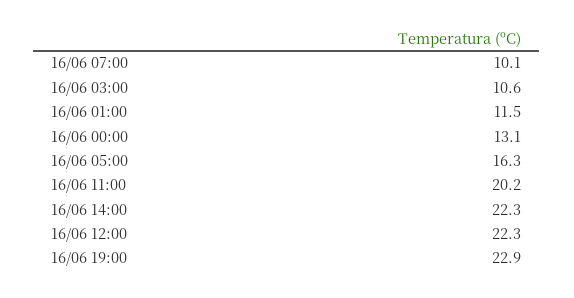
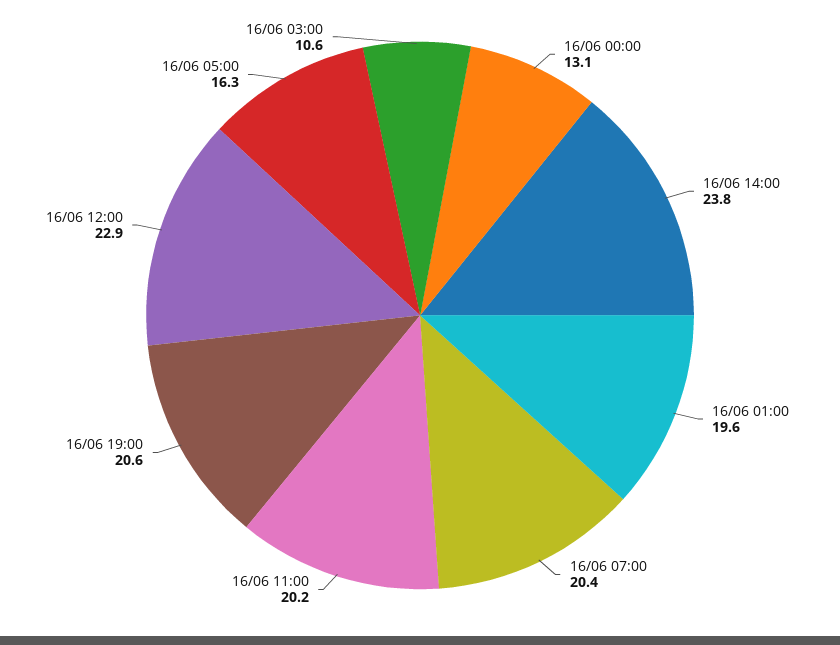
  {
-   "16/06 07:00": 10.1,
+   "16/06 07:00": 20.4,
    "16/06 03:00": 10.6,
-   "16/06 01:00": 11.5,
+   "16/06 01:00": 19.6,
    "16/06 00:00": 13.1,
    "16/06 05:00": 16.3,
    "16/06 11:00": 20.2,
-   "16/06 14:00": 22.3,
+   "16/06 14:00": 23.8,
-   "16/06 12:00": 22.3,
+   "16/06 12:00": 22.9,
-   "16/06 19:00": 22.9
+   "16/06 19:00": 20.6
  }

